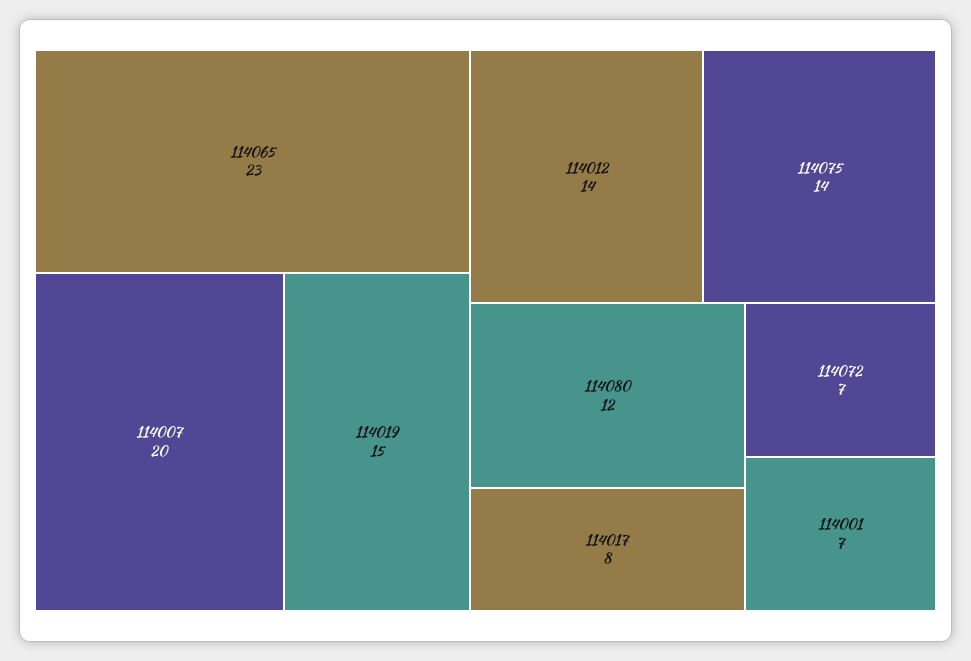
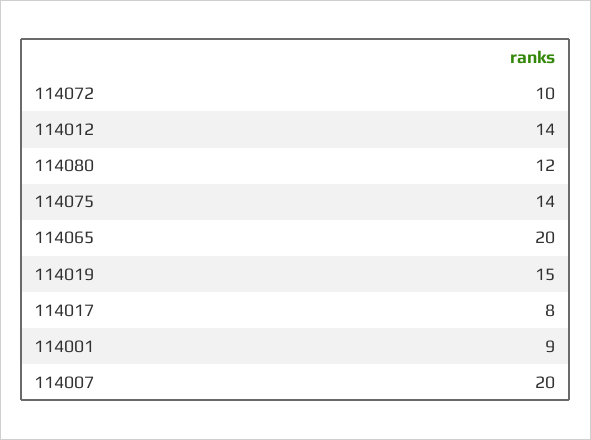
  {
-   "114065": 23,
+   "114065": 20,
    "114007": 20,
    "114019": 15,
    "114012": 14,
    "114075": 14,
    "114080": 12,
    "114017": 8,
-   "114072": 7,
+   "114072": 10,
-   "114001": 7
+   "114001": 9
  }

